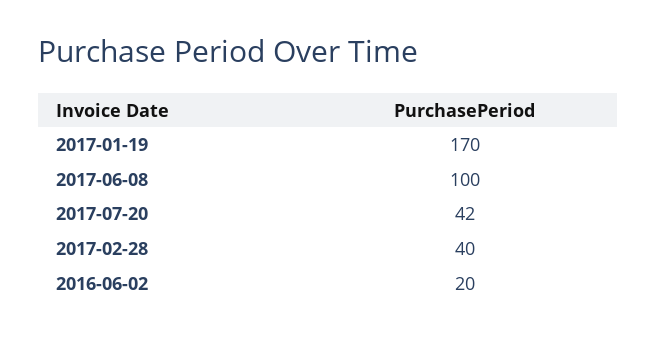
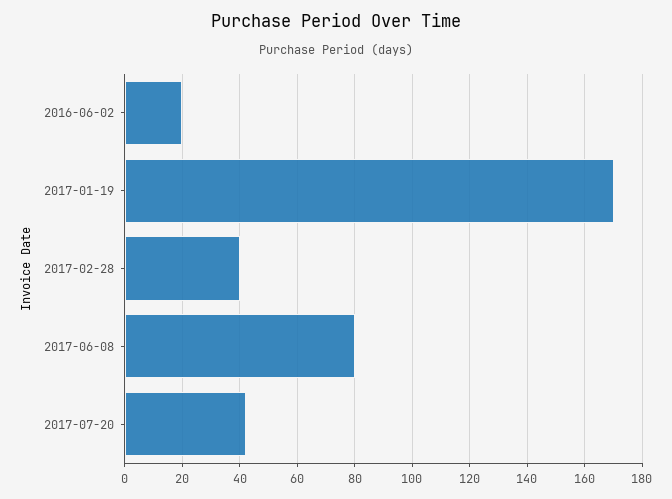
  {
    "2017-01-19": 170,
-   "2017-06-08": 100,
+   "2017-06-08": 80,
    "2017-07-20": 42,
    "2017-02-28": 40,
    "2016-06-02": 20
  }

